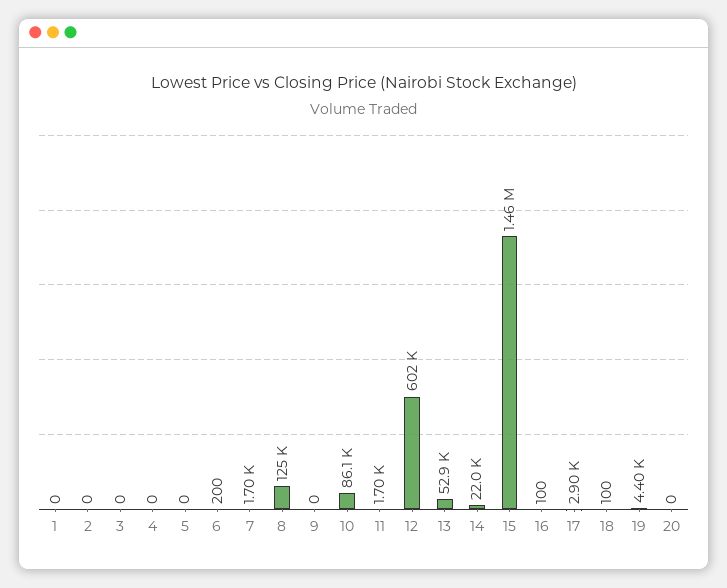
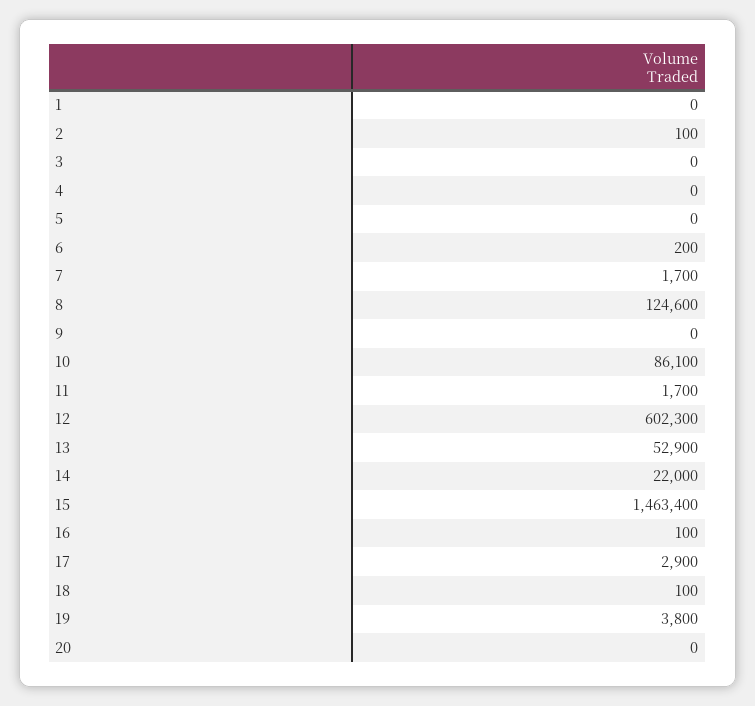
  {
    "1": 0,
-   "2": 0,
+   "2": 100,
    "3": 0,
    "4": 0,
    "5": 0,
    "6": 200,
    "7": 1700,
    "8": 124600,
    "9": 0,
    "10": 86100,
    "11": 1700,
    "12": 602300,
    "13": 52900,
    "14": 22000,
    "15": 1463400,
    "16": 100,
    "17": 2900,
    "18": 100,
-   "19": 4400,
+   "19": 3800,
    "20": 0
  }

